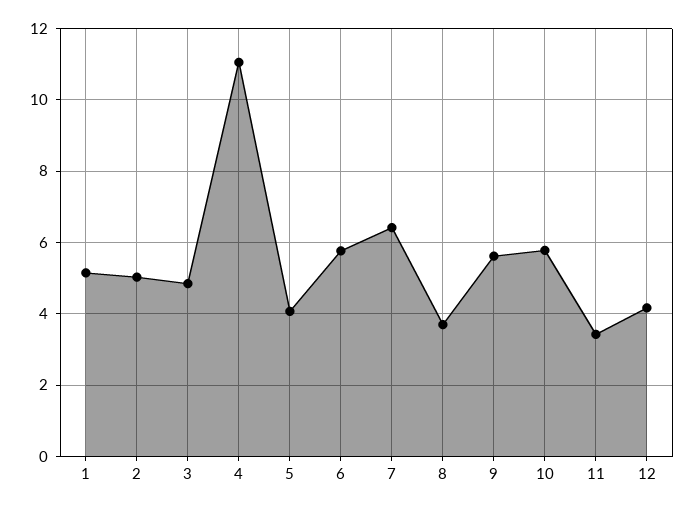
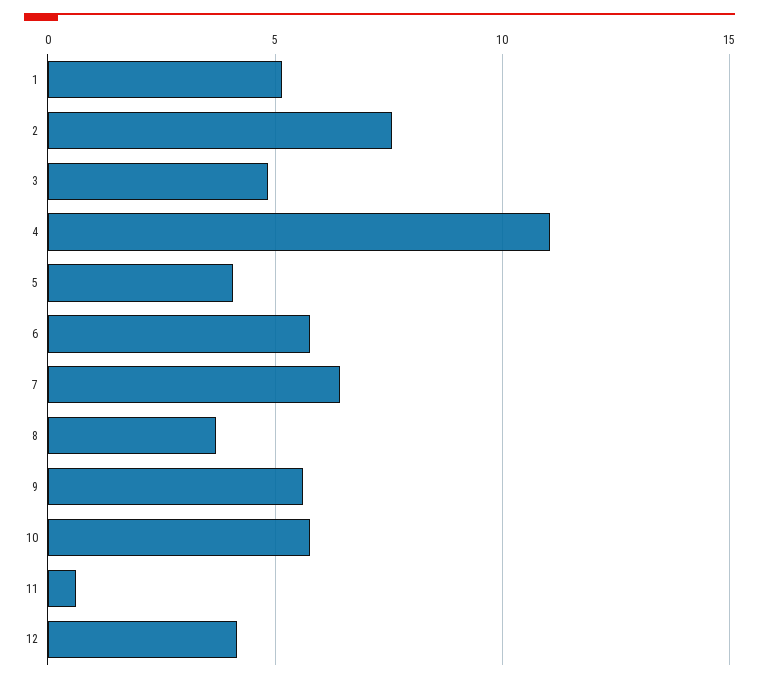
  {
    "1": 5.2,
-   "2": 5,
+   "2": 7.5,
    "3": 4.8,
    "4": 11,
    "5": 4,
    "6": 5.8,
    "7": 6.4,
    "8": 3.8,
    "9": 5.6,
    "10": 5.8,
-   "11": 3.4,
+   "11": 0.5,
    "12": 4.2
  }

